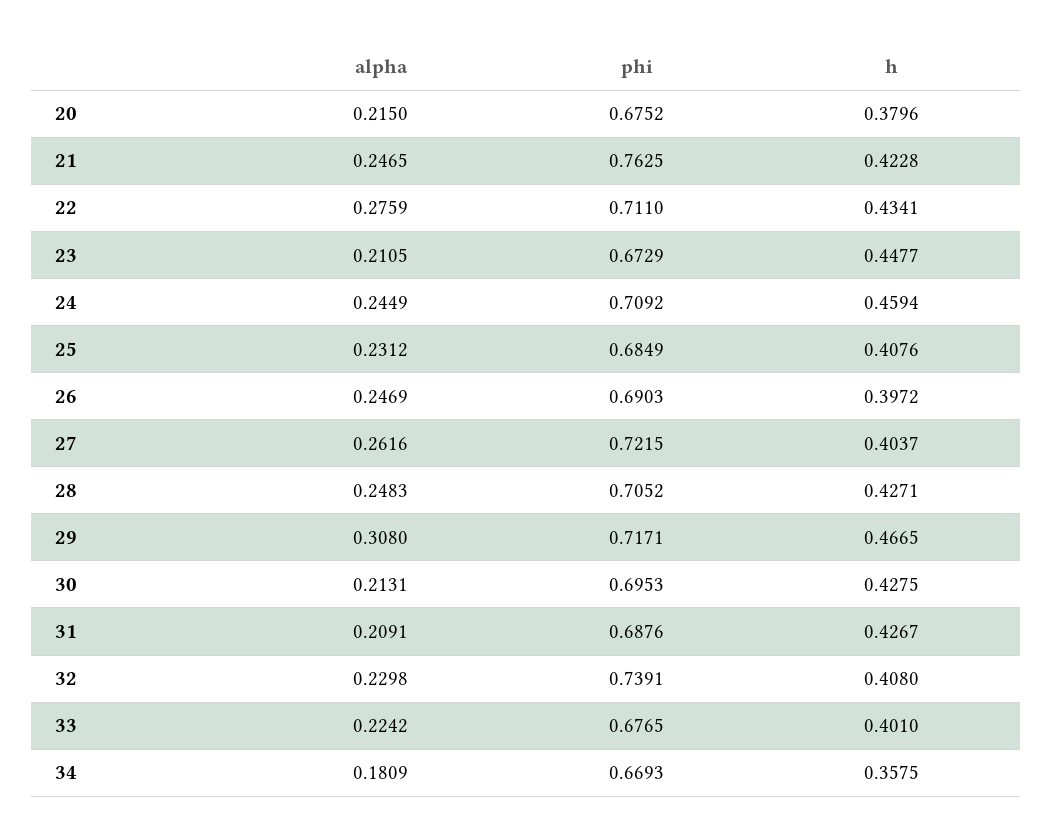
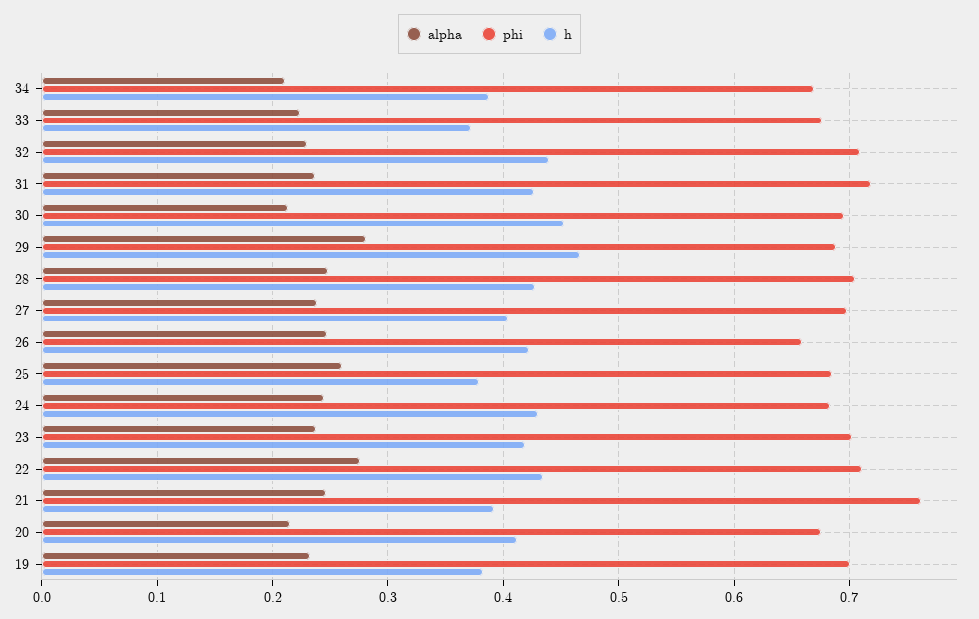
  {
    "alpha": {
      "20": 0.215,
      "21": 0.2465,
      "22": 0.2759,
-     "23": 0.2105,
+     "23": 0.24,
      "24": 0.2449,
-     "25": 0.2312,
+     "25": 0.26,
      "26": 0.2469,
-     "27": 0.2616,
+     "27": 0.24,
      "28": 0.2483,
-     "29": 0.308,
+     "29": 0.28,
      "30": 0.2131,
-     "31": 0.2091,
+     "31": 0.24,
      "32": 0.2298,
      "33": 0.2242,
-     "34": 0.1809
+     "34": 0.21,
+     "19": 0.23
    },
    "phi": {
      "20": 0.6752,
      "21": 0.7625,
      "22": 0.711,
-     "23": 0.6729,
+     "23": 0.7,
-     "24": 0.7092,
+     "24": 0.68,
      "25": 0.6849,
-     "26": 0.6903,
+     "26": 0.66,
-     "27": 0.7215,
+     "27": 0.7,
      "28": 0.7052,
-     "29": 0.7171,
+     "29": 0.69,
      "30": 0.6953,
-     "31": 0.6876,
+     "31": 0.72,
-     "32": 0.7391,
+     "32": 0.71,
      "33": 0.6765,
-     "34": 0.6693
+     "34": 0.6693,
+     "19": 0.7
    },
    "h": {
-     "20": 0.3796,
+     "20": 0.41,
-     "21": 0.4228,
+     "21": 0.39,
      "22": 0.4341,
-     "23": 0.4477,
+     "23": 0.42,
-     "24": 0.4594,
+     "24": 0.43,
-     "25": 0.4076,
+     "25": 0.38,
-     "26": 0.3972,
+     "26": 0.42,
      "27": 0.4037,
      "28": 0.4271,
      "29": 0.4665,
-     "30": 0.4275,
+     "30": 0.45,
      "31": 0.4267,
-     "32": 0.408,
+     "32": 0.44,
-     "33": 0.401,
+     "33": 0.37,
-     "34": 0.3575
+     "34": 0.39,
+     "19": 0.38
    }
  }

